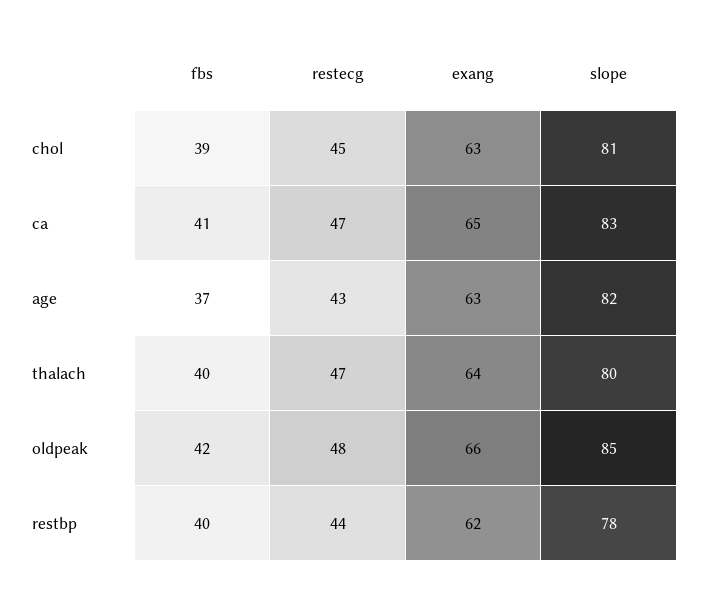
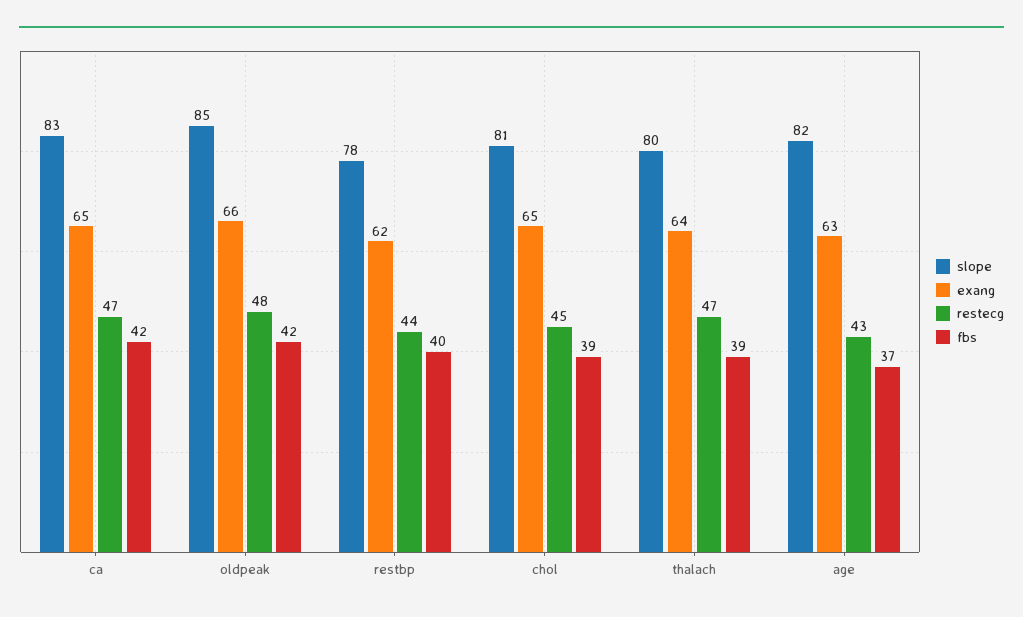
  {
    "fbs": {
      "chol": 39,
-     "ca": 41,
+     "ca": 42,
      "age": 37,
-     "thalach": 40,
+     "thalach": 39,
      "oldpeak": 42,
      "restbp": 40
    },
    "restecg": {
      "chol": 45,
      "ca": 47,
      "age": 43,
      "thalach": 47,
      "oldpeak": 48,
      "restbp": 44
    },
    "exang": {
-     "chol": 63,
+     "chol": 65,
      "ca": 65,
      "age": 63,
      "thalach": 64,
      "oldpeak": 66,
      "restbp": 62
    },
    "slope": {
      "chol": 81,
      "ca": 83,
      "age": 82,
      "thalach": 80,
      "oldpeak": 85,
      "restbp": 78
    }
  }

